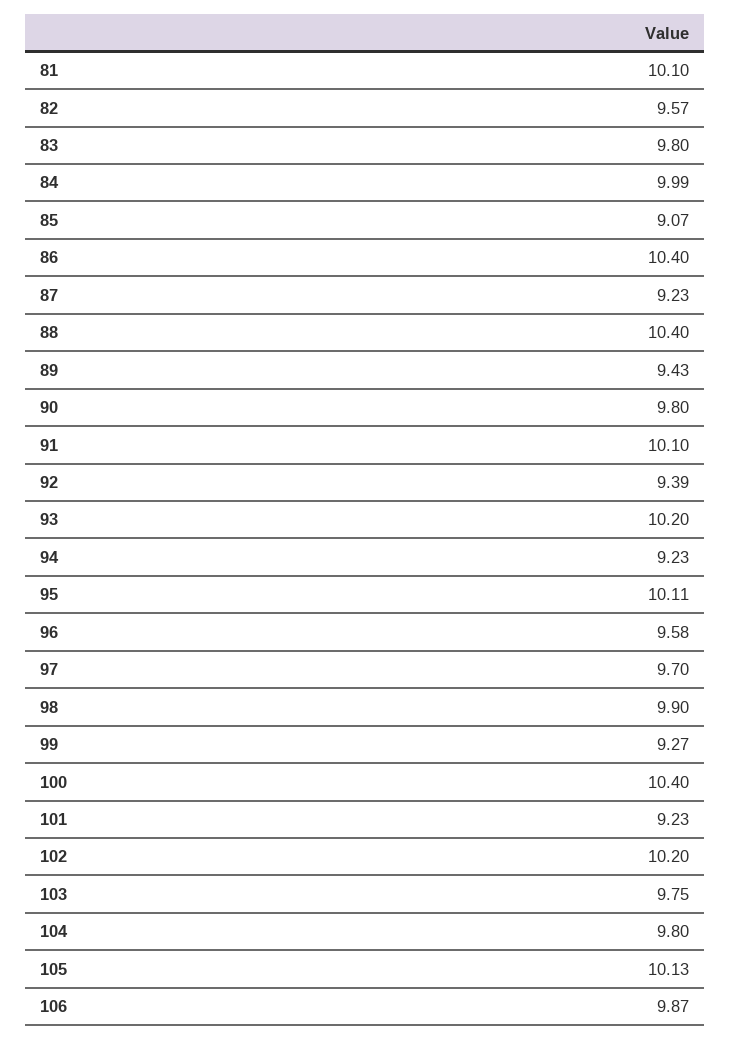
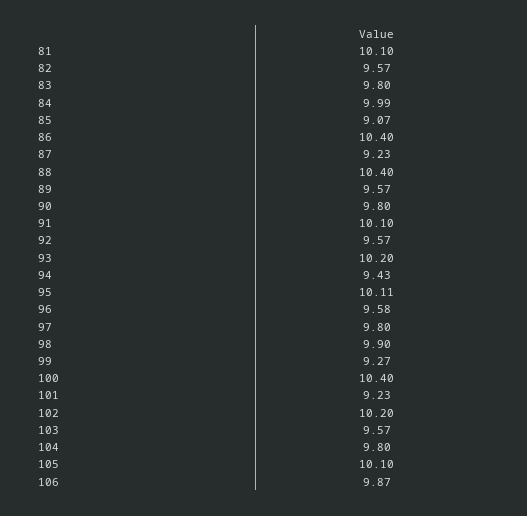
  {
    "81": 10.1,
    "82": 9.57,
    "83": 9.8,
    "84": 9.99,
    "85": 9.07,
    "86": 10.4,
    "87": 9.23,
    "88": 10.4,
-   "89": 9.43,
+   "89": 9.57,
    "90": 9.8,
    "91": 10.1,
-   "92": 9.39,
+   "92": 9.57,
    "93": 10.2,
-   "94": 9.23,
+   "94": 9.43,
    "95": 10.11,
    "96": 9.58,
-   "97": 9.7,
+   "97": 9.8,
    "98": 9.9,
    "99": 9.27,
    "100": 10.4,
    "101": 9.23,
    "102": 10.2,
-   "103": 9.75,
+   "103": 9.57,
    "104": 9.8,
-   "105": 10.13,
+   "105": 10.1,
    "106": 9.87
  }

